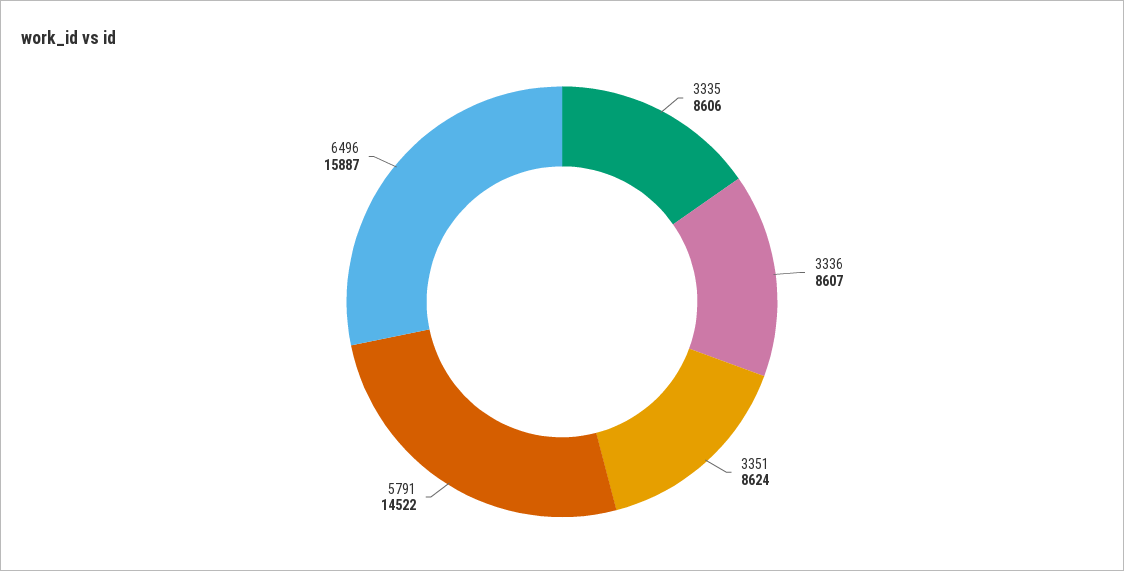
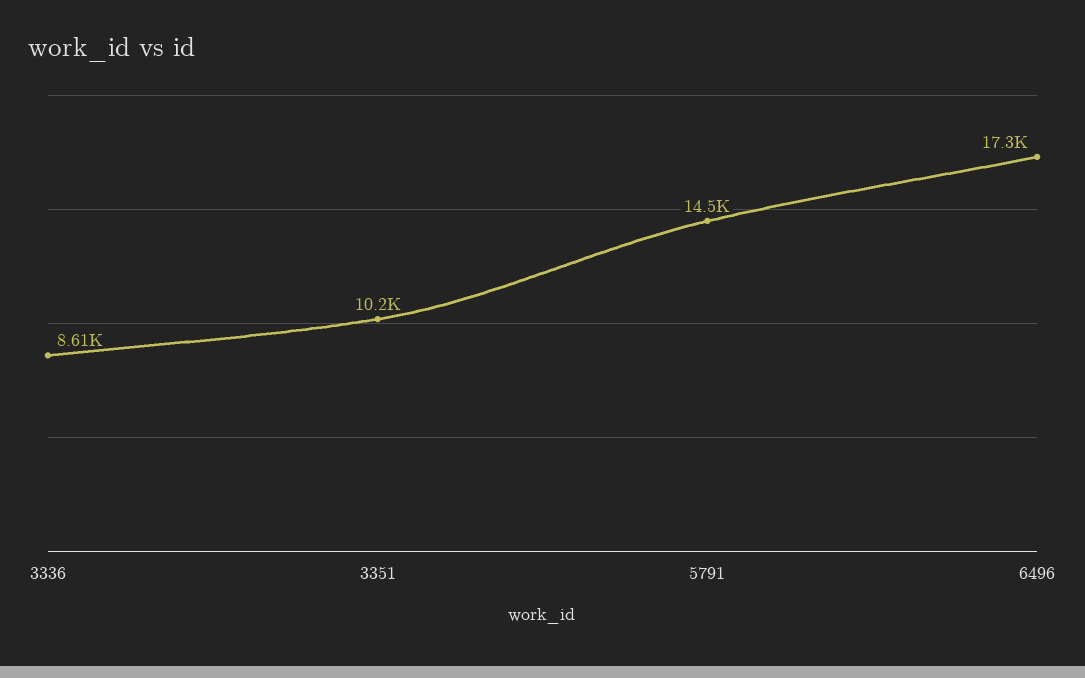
  {
-   "3335": 8606,
    "3336": 8607,
-   "3351": 8624,
+   "3351": 10200,
    "5791": 14522,
-   "6496": 15887
+   "6496": 17300
  }

